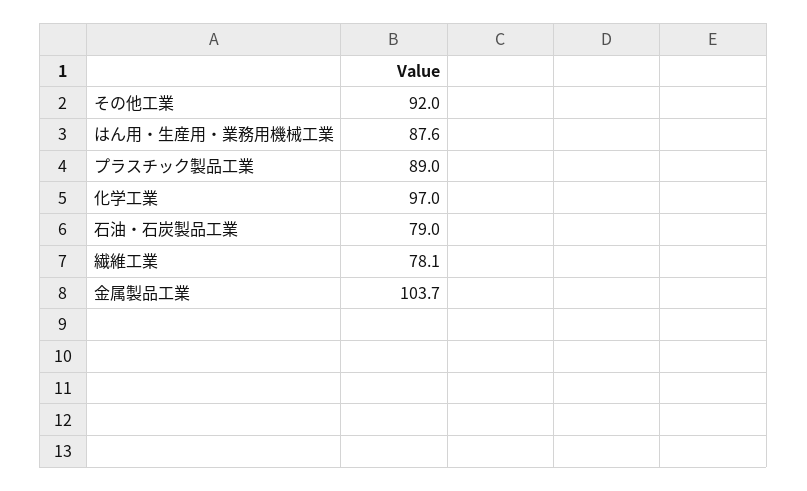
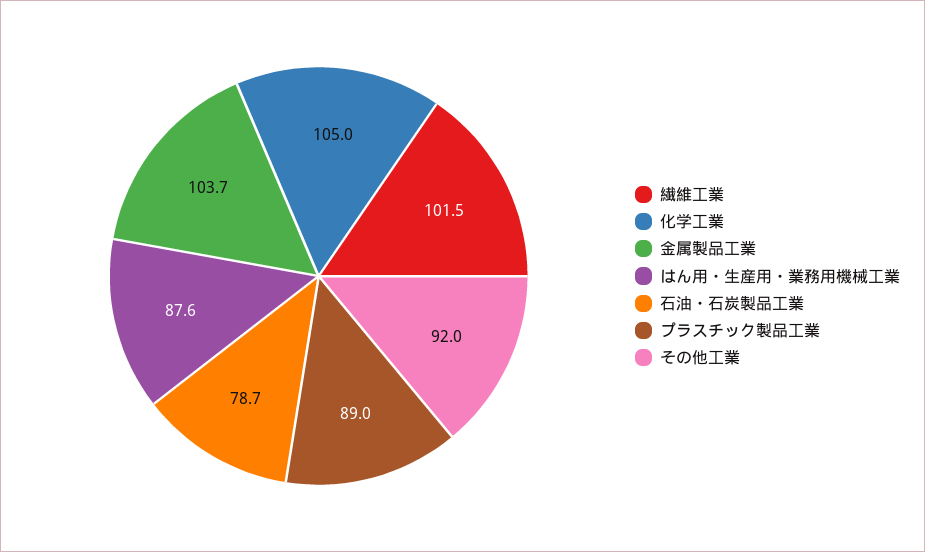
  {
    "その他工業": 92,
    "はん用・生産用・業務用機械工業": 87.6,
    "プラスチック製品工業": 89,
-   "化学工業": 97,
+   "化学工業": 105,
-   "石油・石炭製品工業": 79,
+   "石油・石炭製品工業": 78.7,
-   "繊維工業": 78.1,
+   "繊維工業": 101.5,
    "金属製品工業": 103.7
  }

